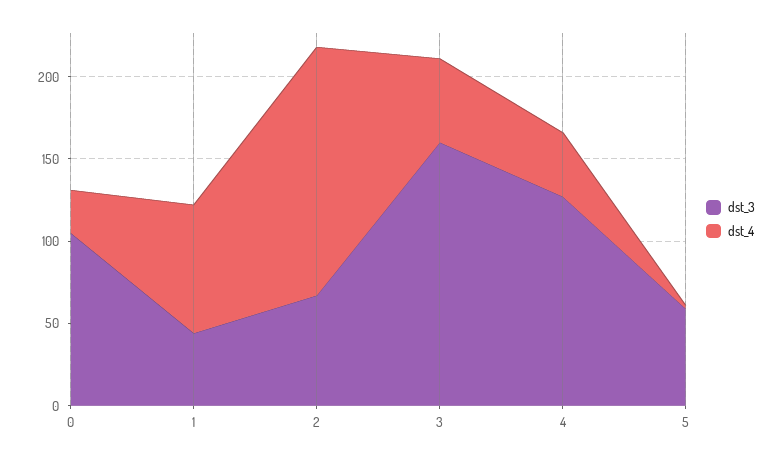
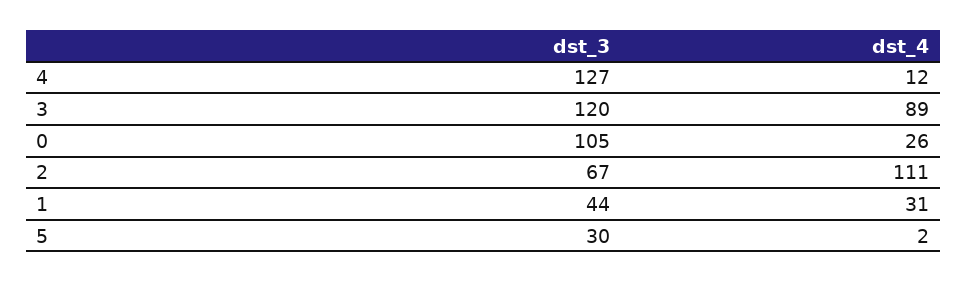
  {
    "dst_3": {
      "0": 105,
      "1": 44,
      "2": 67,
-     "3": 160,
+     "3": 120,
      "4": 127,
-     "5": 60
+     "5": 30
    },
    "dst_4": {
      "0": 26,
-     "1": 80,
+     "1": 31,
-     "2": 150,
+     "2": 111,
-     "3": 50,
+     "3": 89,
-     "4": 40,
+     "4": 12,
      "5": 2
    }
  }

